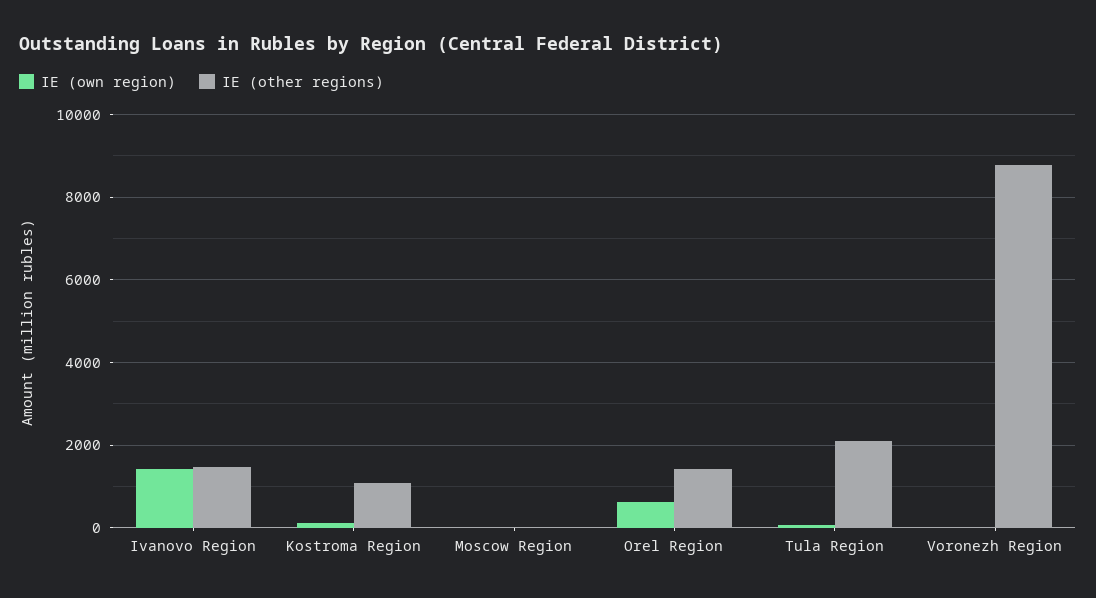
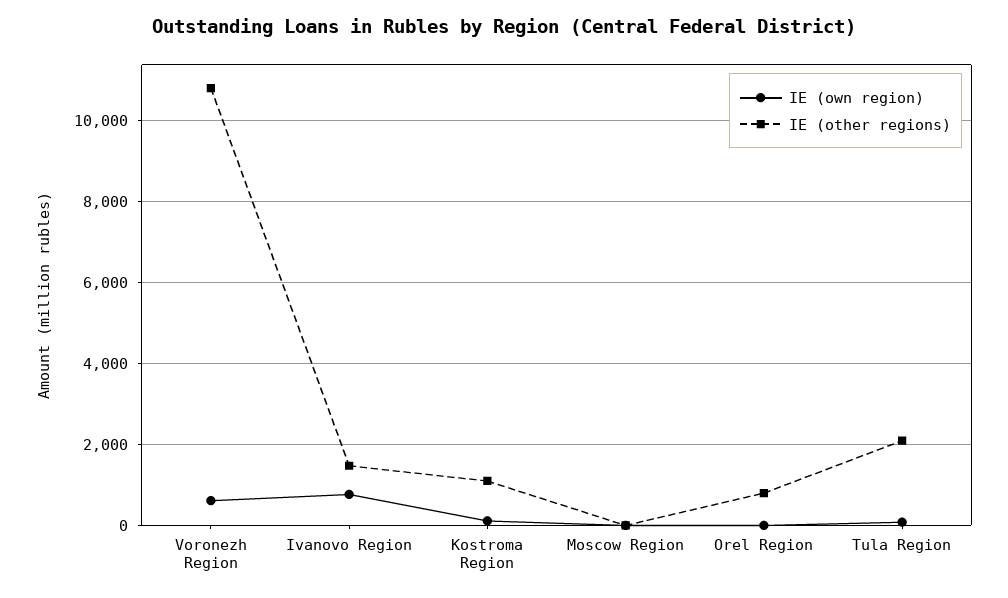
  {
    "IE (own region)": {
-     "Ivanovo Region": 1400,
+     "Ivanovo Region": 800,
      "Kostroma Region": 200,
      "Moscow Region": 0,
-     "Orel Region": 600,
+     "Orel Region": 0,
      "Tula Region": 0,
-     "Voronezh Region": 0
+     "Voronezh Region": 600
    },
    "IE (other regions)": {
      "Ivanovo Region": 1400,
      "Kostroma Region": 1000,
      "Moscow Region": 0,
-     "Orel Region": 1400,
+     "Orel Region": 800,
      "Tula Region": 2000,
-     "Voronezh Region": 8800
+     "Voronezh Region": 10800
    }
  }

